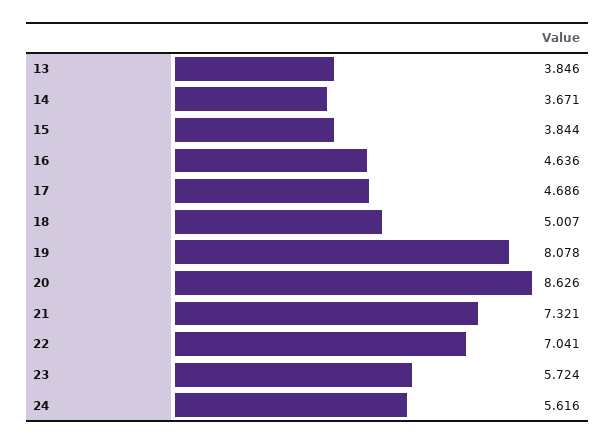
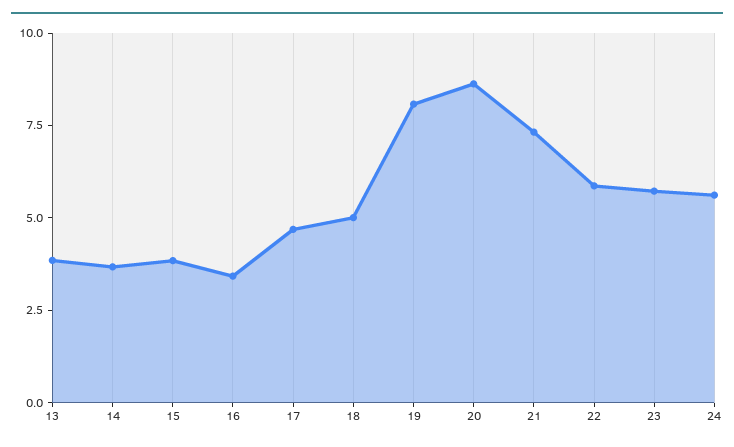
  {
    "13": 3.846,
    "14": 3.671,
    "15": 3.844,
-   "16": 4.636,
+   "16": 3.5,
    "17": 4.686,
    "18": 5.007,
    "19": 8.078,
    "20": 8.626,
    "21": 7.321,
-   "22": 7.041,
+   "22": 6,
    "23": 5.724,
    "24": 5.616
  }

